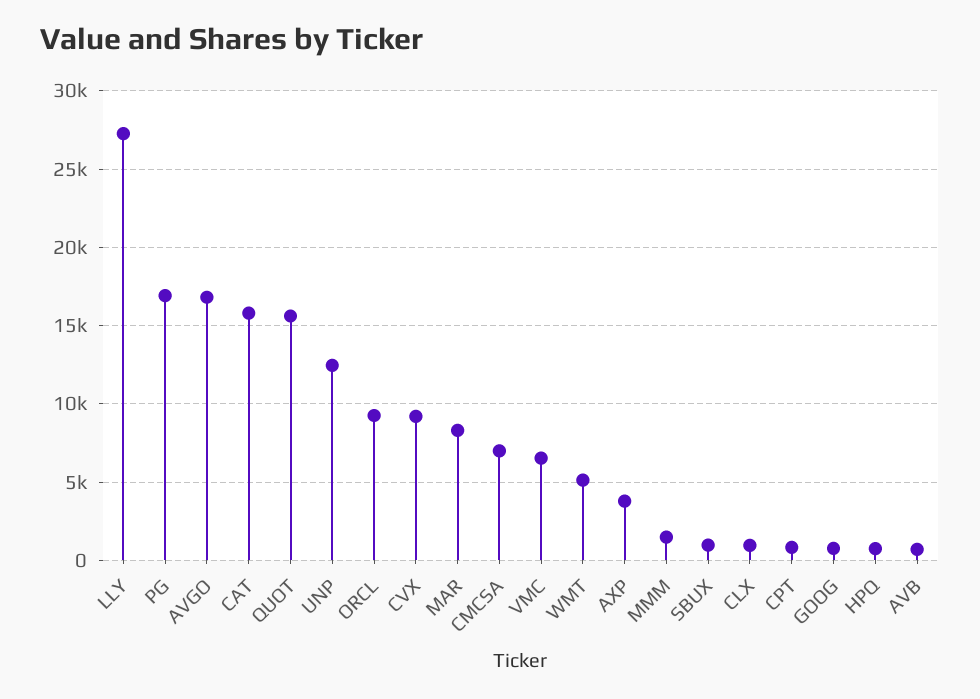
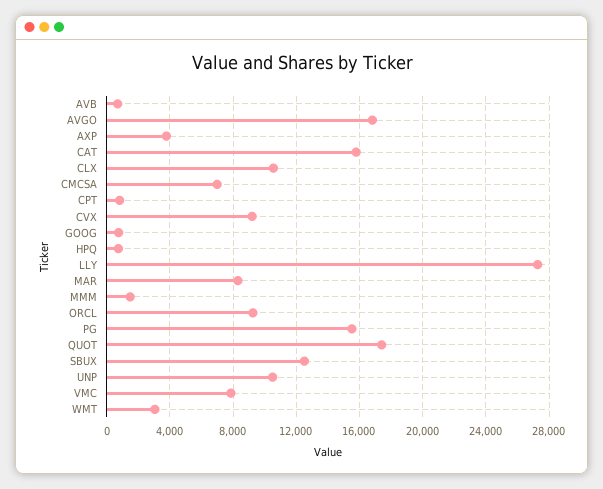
  {
    "LLY": 27500,
-   "PG": 17000,
+   "PG": 15500,
    "AVGO": 17000,
    "CAT": 16000,
-   "QUOT": 15500,
+   "QUOT": 17500,
-   "UNP": 12500,
+   "UNP": 10500,
    "ORCL": 9500,
    "CVX": 9000,
    "MAR": 8500,
    "CMCSA": 7000,
-   "VMC": 6500,
+   "VMC": 8000,
-   "WMT": 5000,
+   "WMT": 3000,
    "AXP": 4000,
    "MMM": 1500,
-   "SBUX": 1000,
+   "SBUX": 12500,
-   "CLX": 1000,
+   "CLX": 10500,
    "CPT": 1000,
    "GOOG": 1000,
    "HPQ": 1000,
    "AVB": 500
  }

